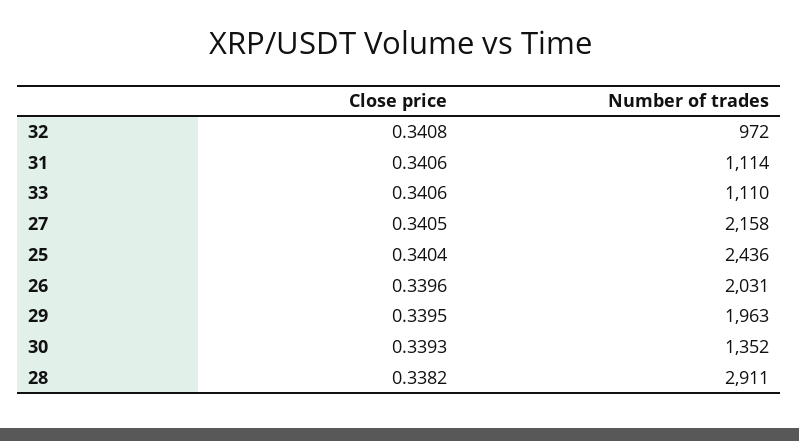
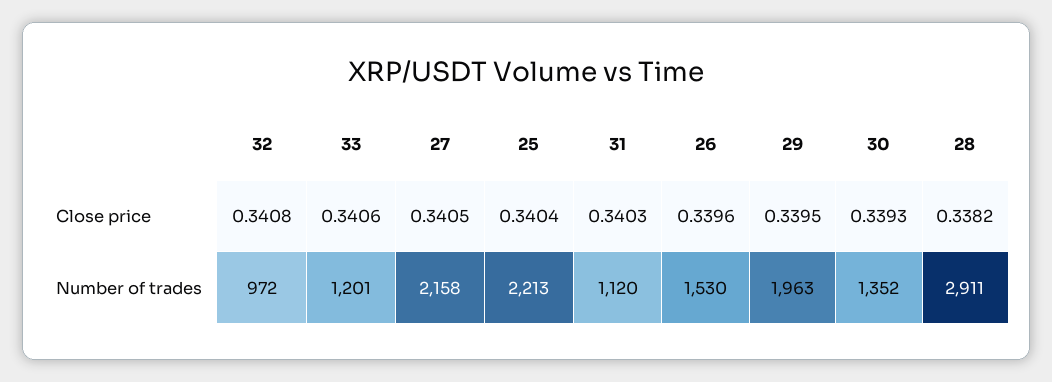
  {
    "Close price": {
      "32": 0.3408,
-     "31": 0.3406,
+     "31": 0.3403,
      "33": 0.3406,
      "27": 0.3405,
      "25": 0.3404,
      "26": 0.3396,
      "29": 0.3395,
      "30": 0.3393,
      "28": 0.3382
    },
    "Number of trades": {
      "32": 972,
-     "31": 1114,
+     "31": 1120,
-     "33": 1110,
+     "33": 1201,
      "27": 2158,
-     "25": 2436,
+     "25": 2213,
-     "26": 2031,
+     "26": 1530,
      "29": 1963,
      "30": 1352,
      "28": 2911
    }
  }

